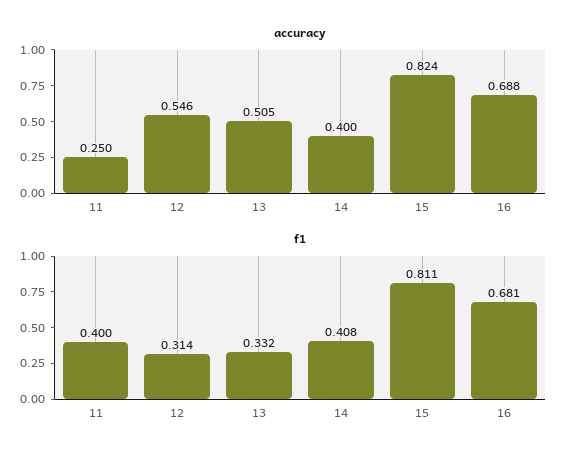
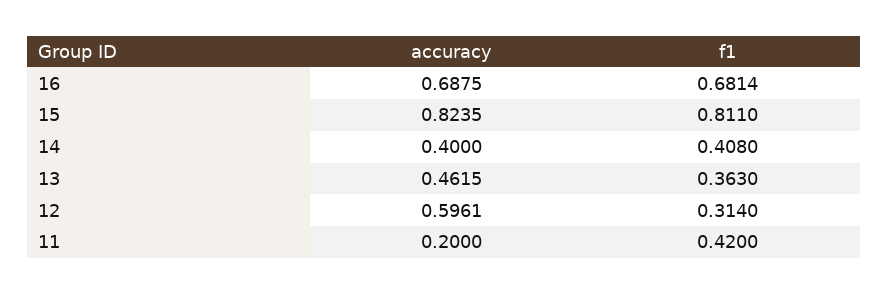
  {
    "accuracy": {
-     "11": 0.25,
+     "11": 0.2,
-     "12": 0.546,
+     "12": 0.5961,
-     "13": 0.505,
+     "13": 0.4615,
      "14": 0.4,
      "15": 0.8235,
      "16": 0.6875
    },
    "f1": {
-     "11": 0.4,
+     "11": 0.42,
      "12": 0.314,
-     "13": 0.332,
+     "13": 0.363,
      "14": 0.408,
      "15": 0.811,
      "16": 0.6814
    }
  }

